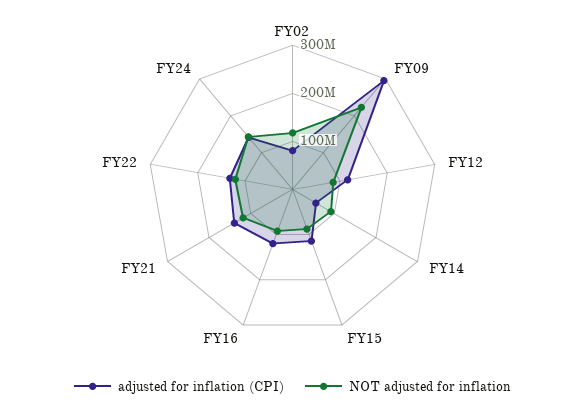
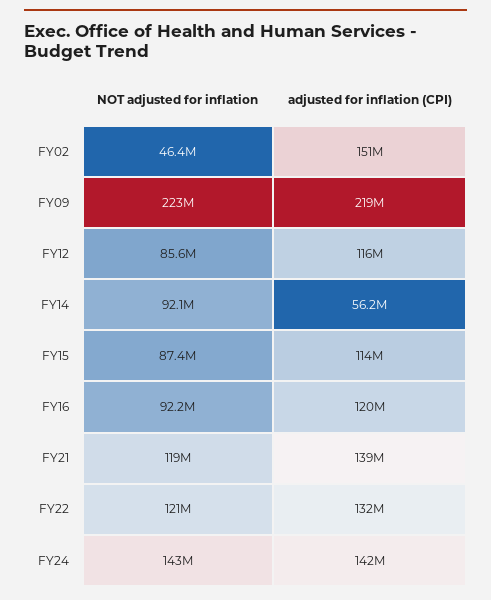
  {
    "adjusted for inflation (CPI)": {
-     "FY02": 80000000,
+     "FY02": 151000000,
-     "FY09": 300000000,
+     "FY09": 219000000,
      "FY12": 116000000,
      "FY14": 56200000,
      "FY15": 114000000,
      "FY16": 120000000,
      "FY21": 139000000,
      "FY22": 132000000,
      "FY24": 142000000
    },
    "NOT adjusted for inflation": {
-     "FY02": 120000000,
+     "FY02": 46400000,
      "FY09": 223000000,
      "FY12": 85600000,
      "FY14": 92100000,
      "FY15": 87400000,
      "FY16": 92200000,
      "FY21": 119000000,
      "FY22": 121000000,
      "FY24": 143000000
    }
  }

